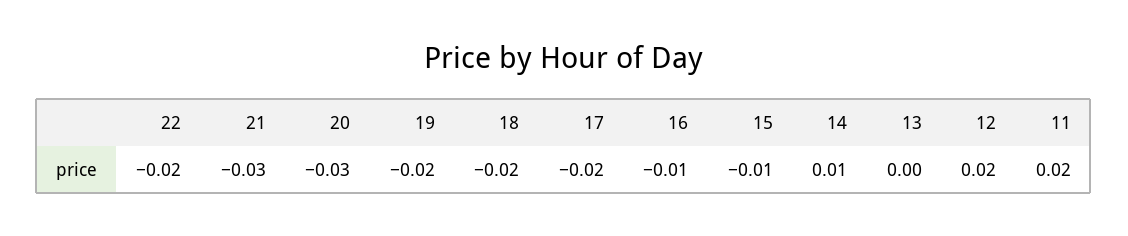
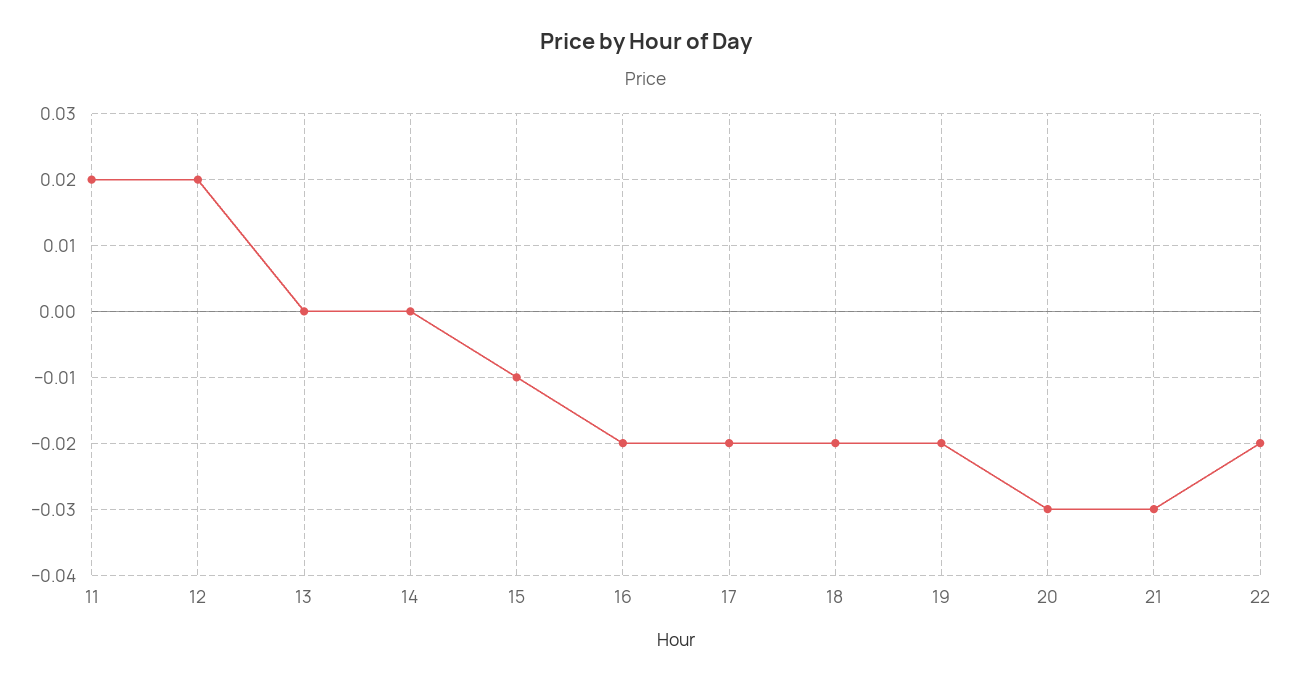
  {
    "22": -0.02,
    "21": -0.03,
    "20": -0.03,
    "19": -0.02,
    "18": -0.02,
    "17": -0.02,
-   "16": -0.01,
+   "16": -0.02,
    "15": -0.01,
-   "14": 0.01,
+   "14": 0,
    "13": 0,
    "12": 0.02,
    "11": 0.02
  }

